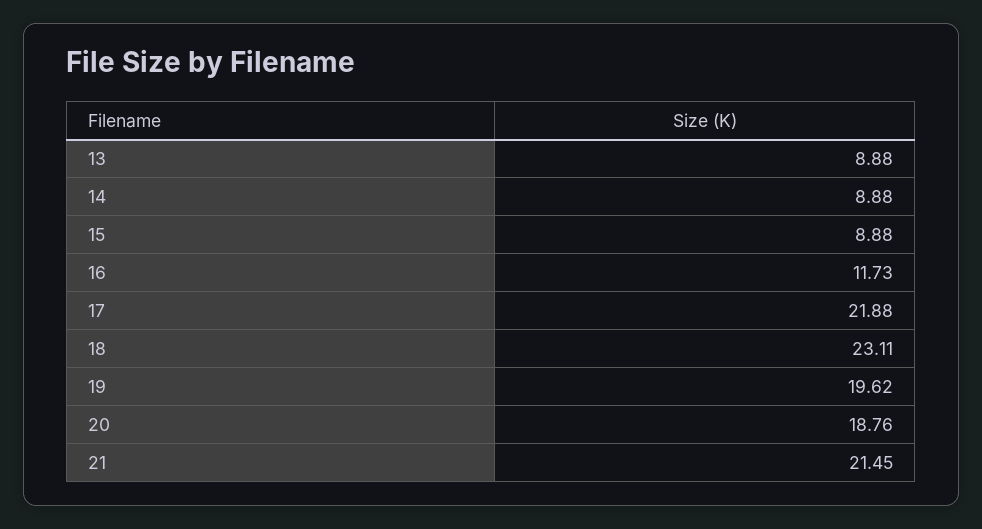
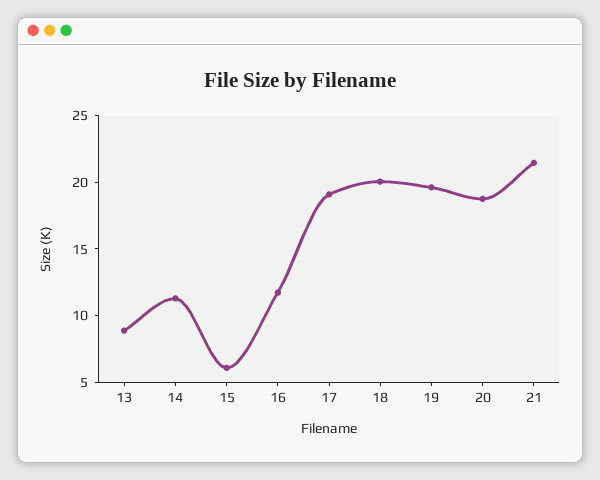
  {
    "13": 8.88,
-   "14": 8.88,
+   "14": 11,
-   "15": 8.88,
+   "15": 6,
    "16": 11.73,
-   "17": 21.88,
+   "17": 19,
-   "18": 23.11,
+   "18": 20,
    "19": 19.62,
    "20": 18.76,
    "21": 21.45
  }

